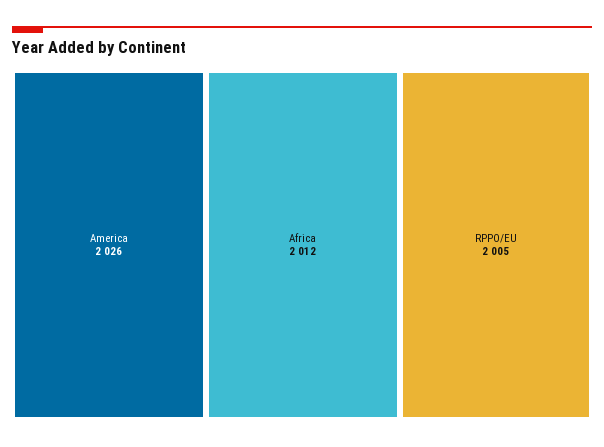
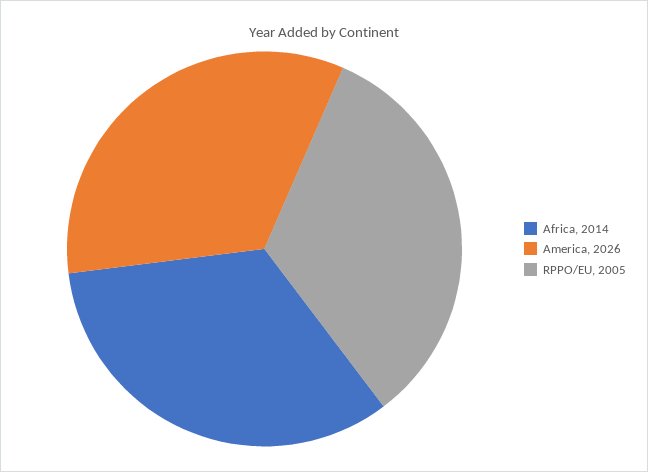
  {
    "America": 2026,
-   "Africa": 2012,
+   "Africa": 2014,
    "RPPO/EU": 2005
  }

